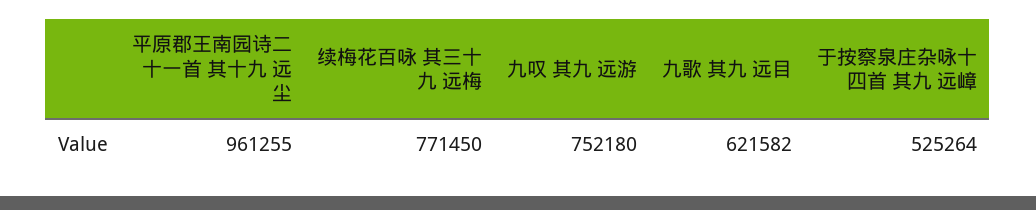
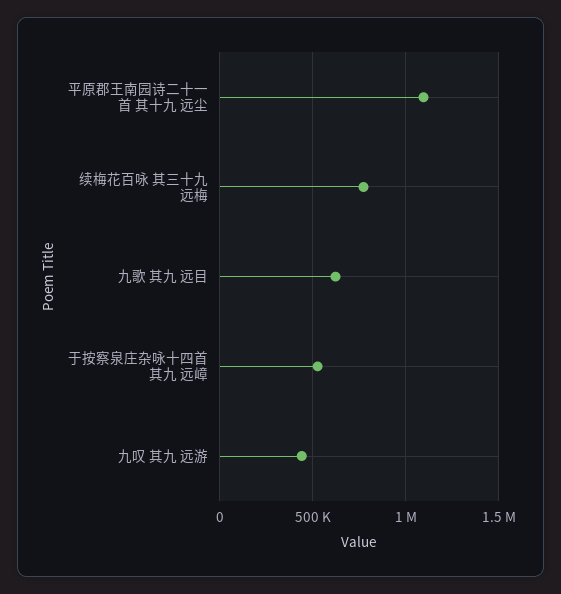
  {
-   "平原郡王南园诗二十一首 其十九 远尘": 961255,
+   "平原郡王南园诗二十一首 其十九 远尘": 1100000,
    "续梅花百咏 其三十九 远梅": 771450,
-   "九叹 其九 远游": 752180,
+   "九叹 其九 远游": 450000,
    "九歌 其九 远目": 621582,
    "于按察泉庄杂咏十四首 其九 远嶂": 525264
  }

